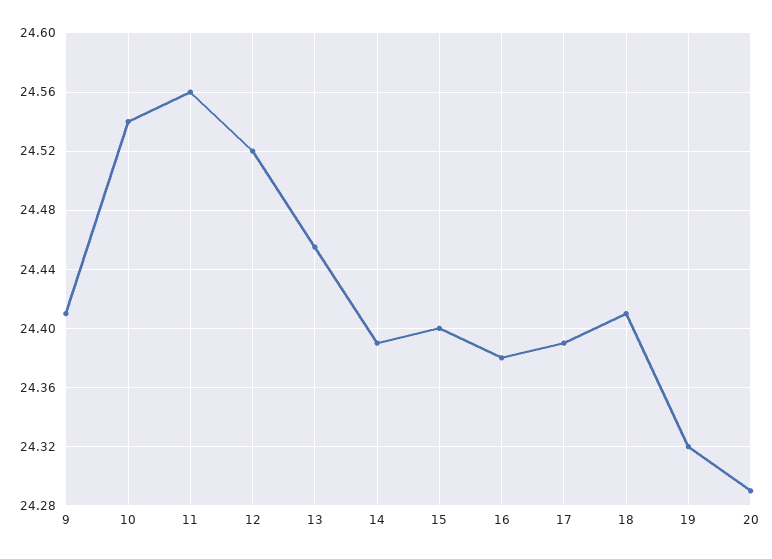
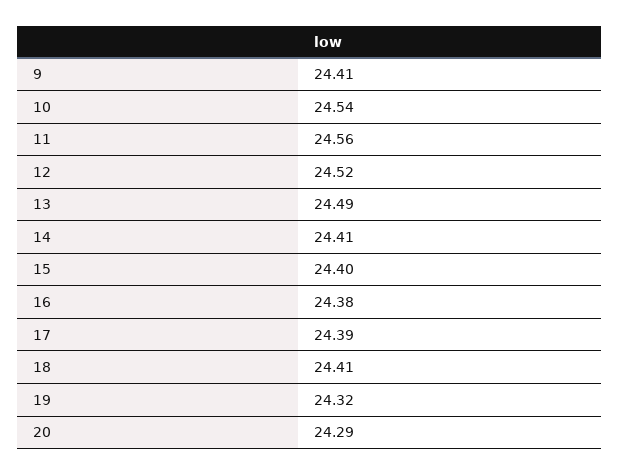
  {
    "9": 24.41,
    "10": 24.54,
    "11": 24.56,
    "12": 24.52,
-   "13": 24.455,
+   "13": 24.49,
-   "14": 24.39,
+   "14": 24.41,
    "15": 24.4,
    "16": 24.38,
    "17": 24.39,
    "18": 24.41,
    "19": 24.32,
    "20": 24.29
  }

